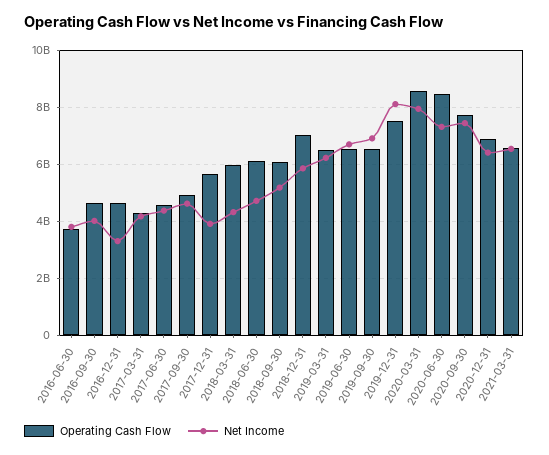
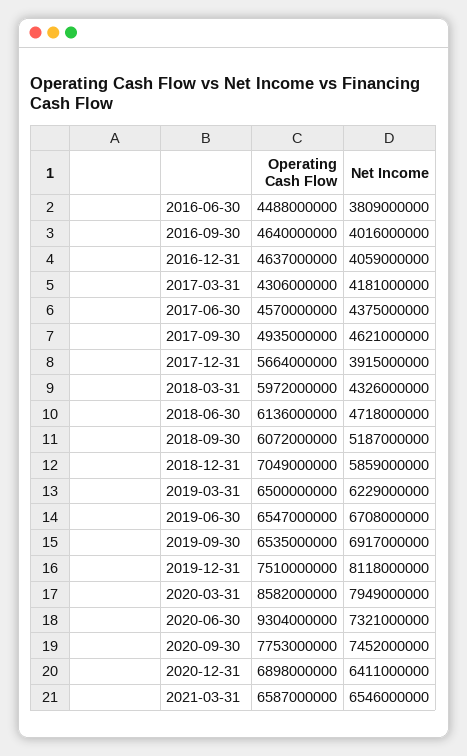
  {
    "Operating Cash Flow": {
-     "2016-06-30": 3750000000,
+     "2016-06-30": 4488000000,
      "2016-09-30": 4640000000,
      "2016-12-31": 4637000000,
      "2017-03-31": 4306000000,
      "2017-06-30": 4570000000,
      "2017-09-30": 4935000000,
      "2017-12-31": 5664000000,
      "2018-03-31": 5972000000,
      "2018-06-30": 6136000000,
      "2018-09-30": 6072000000,
      "2018-12-31": 7049000000,
      "2019-03-31": 6500000000,
      "2019-06-30": 6547000000,
      "2019-09-30": 6535000000,
      "2019-12-31": 7510000000,
      "2020-03-31": 8582000000,
-     "2020-06-30": 8500000000,
+     "2020-06-30": 9304000000,
      "2020-09-30": 7753000000,
      "2020-12-31": 6898000000,
      "2021-03-31": 6587000000
    },
    "Net Income": {
      "2016-06-30": 3809000000,
      "2016-09-30": 4016000000,
-     "2016-12-31": 3250000000,
+     "2016-12-31": 4059000000,
      "2017-03-31": 4181000000,
      "2017-06-30": 4375000000,
      "2017-09-30": 4621000000,
      "2017-12-31": 3915000000,
      "2018-03-31": 4326000000,
      "2018-06-30": 4718000000,
      "2018-09-30": 5187000000,
      "2018-12-31": 5859000000,
      "2019-03-31": 6229000000,
      "2019-06-30": 6708000000,
      "2019-09-30": 6917000000,
      "2019-12-31": 8118000000,
      "2020-03-31": 7949000000,
      "2020-06-30": 7321000000,
      "2020-09-30": 7452000000,
      "2020-12-31": 6411000000,
      "2021-03-31": 6546000000
    }
  }

